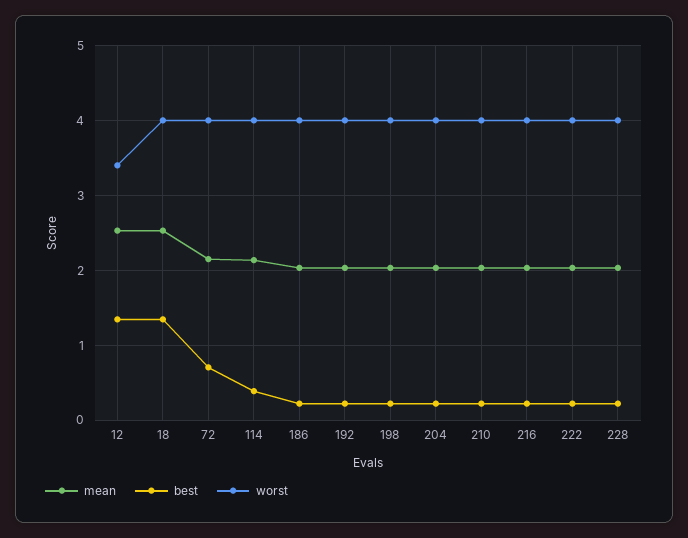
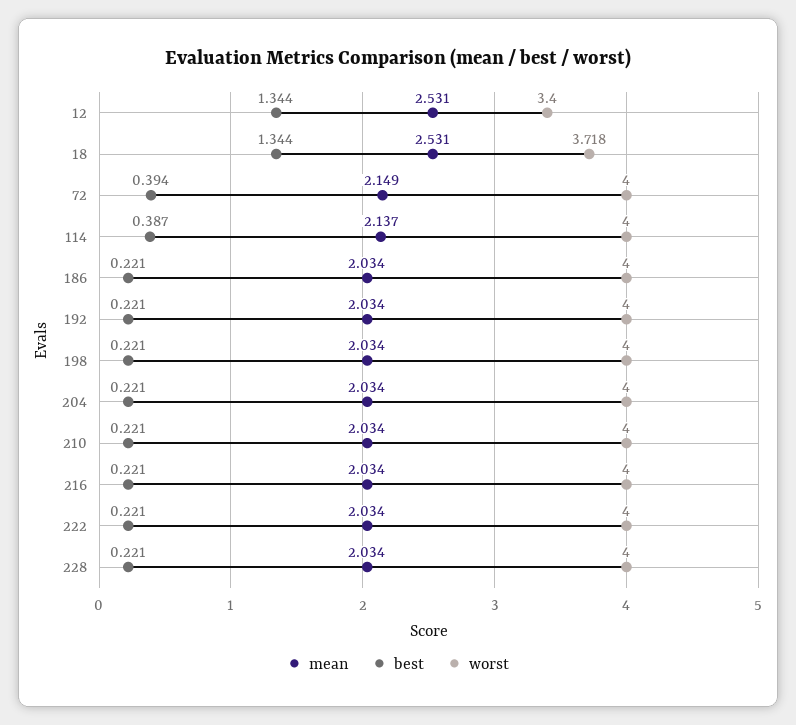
  {
    "mean": {
      "12": 2.531,
      "18": 2.531,
      "72": 2.149,
      "114": 2.137,
      "186": 2.034,
      "192": 2.034,
      "198": 2.034,
      "204": 2.034,
      "210": 2.034,
      "216": 2.034,
      "222": 2.034,
      "228": 2.034
    },
    "best": {
      "12": 1.344,
      "18": 1.344,
-     "72": 0.7,
+     "72": 0.394,
      "114": 0.387,
      "186": 0.221,
      "192": 0.221,
      "198": 0.221,
      "204": 0.221,
      "210": 0.221,
      "216": 0.221,
      "222": 0.221,
      "228": 0.221
    },
    "worst": {
      "12": 3.4,
-     "18": 4,
+     "18": 3.718,
      "72": 4,
      "114": 4,
      "186": 4,
      "192": 4,
      "198": 4,
      "204": 4,
      "210": 4,
      "216": 4,
      "222": 4,
      "228": 4
    }
  }

